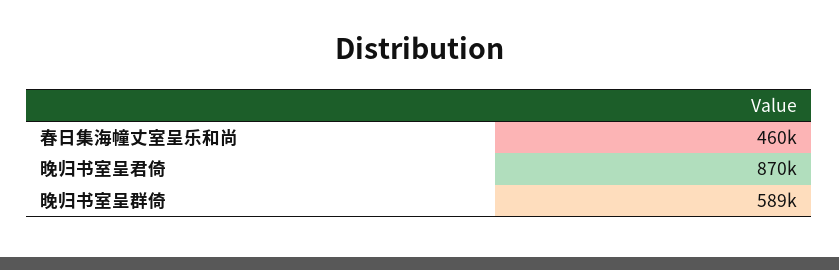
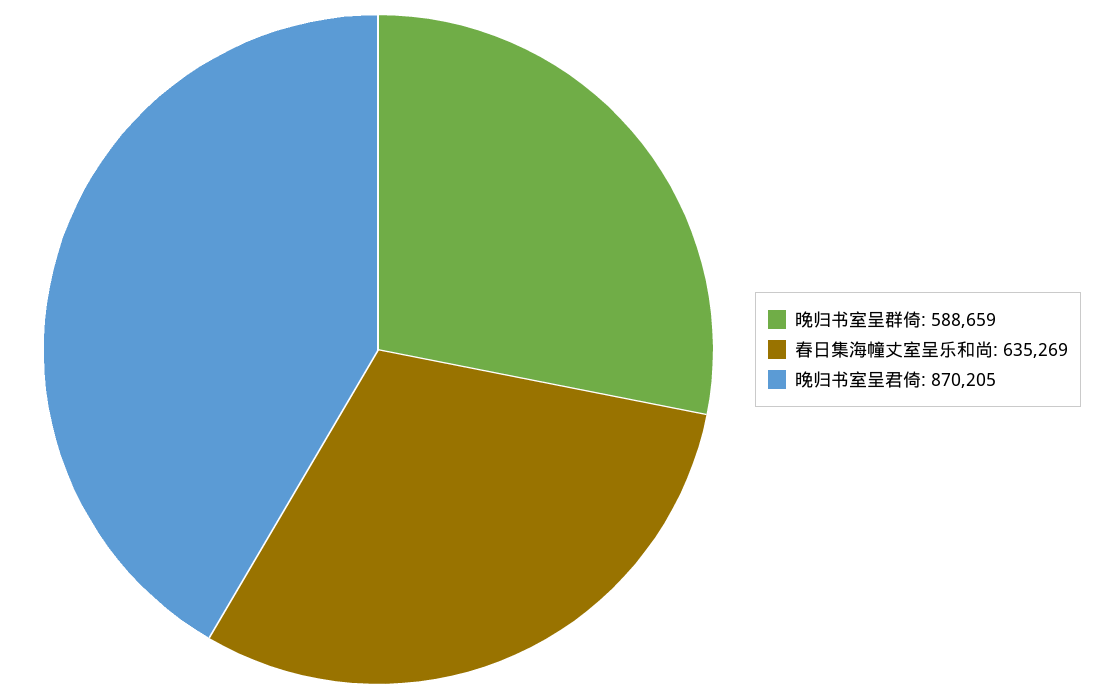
  {
-   "春日集海幢丈室呈乐和尚": 460000,
+   "春日集海幢丈室呈乐和尚": 635269,
    "晚归书室呈君倚": 870205,
    "晚归书室呈群倚": 588659
  }

